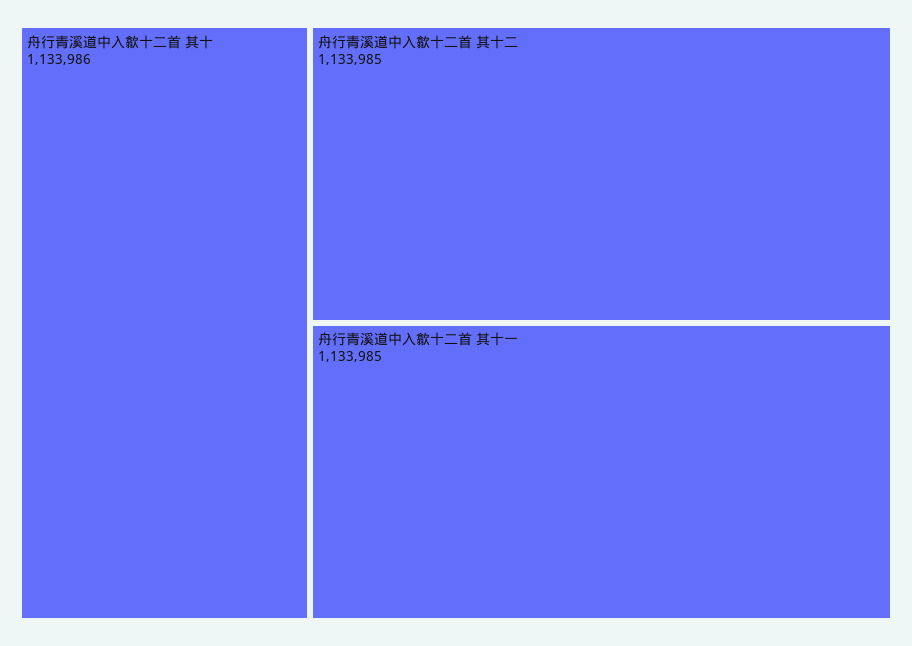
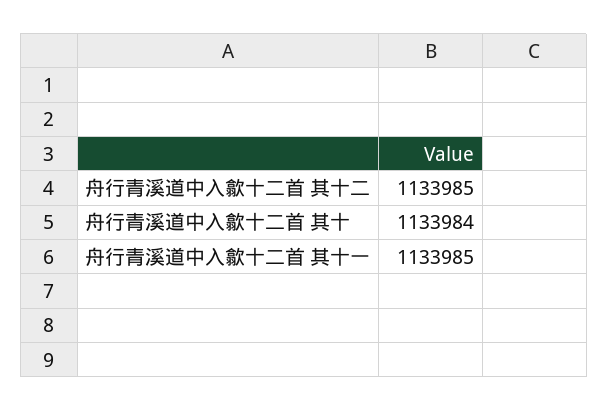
  {
-   "舟行青溪道中入歙十二首 其十": 1133986,
+   "舟行青溪道中入歙十二首 其十": 1133984,
    "舟行青溪道中入歙十二首 其十二": 1133985,
    "舟行青溪道中入歙十二首 其十一": 1133985
  }

